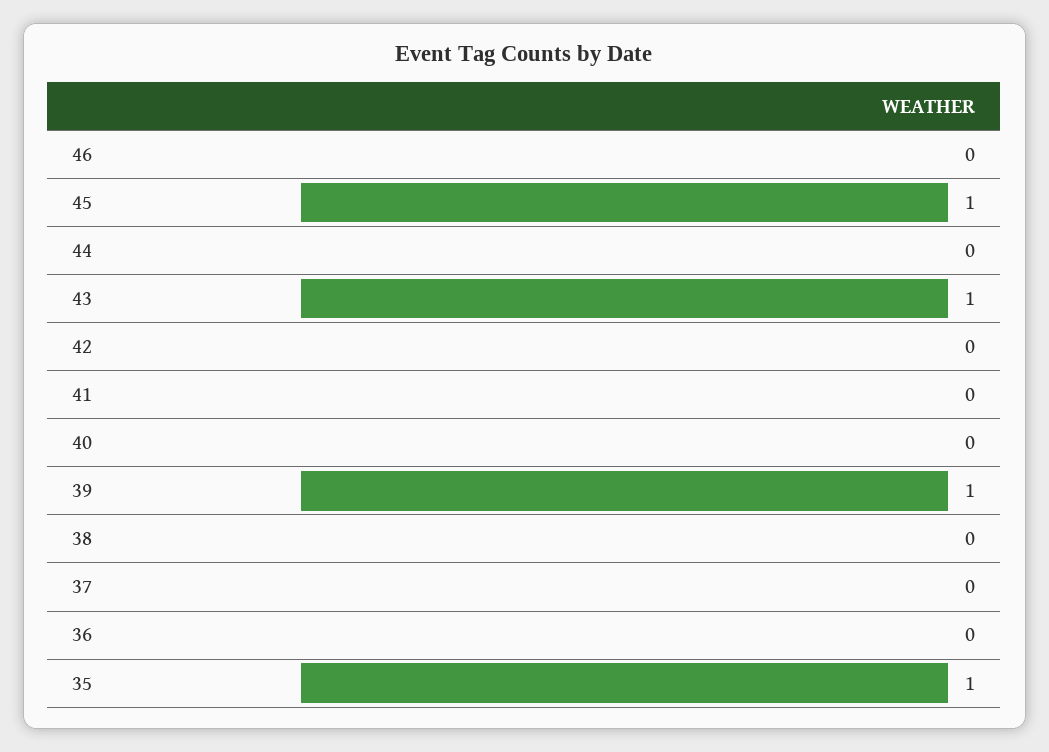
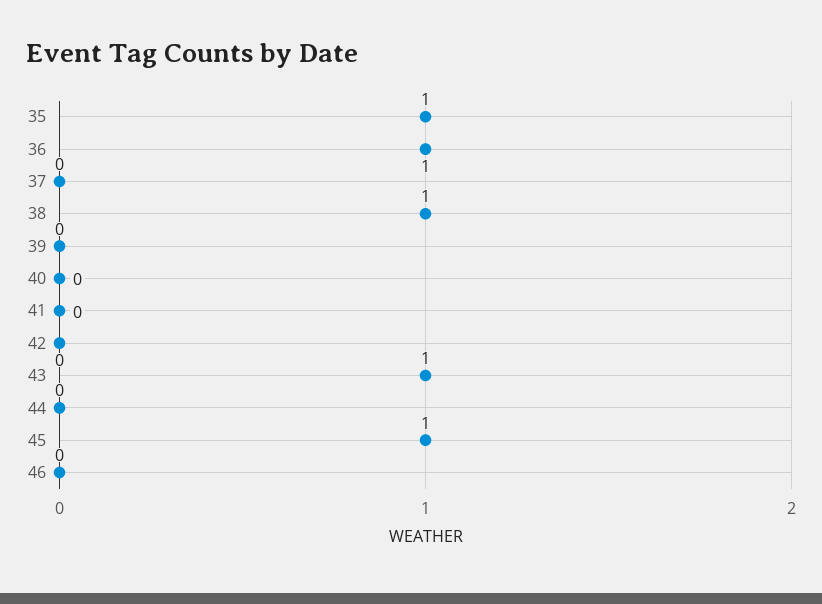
  {
    "46": 0,
    "45": 1,
    "44": 0,
    "43": 1,
    "42": 0,
    "41": 0,
    "40": 0,
-   "39": 1,
+   "39": 0,
-   "38": 0,
+   "38": 1,
    "37": 0,
-   "36": 0,
+   "36": 1,
    "35": 1
  }

